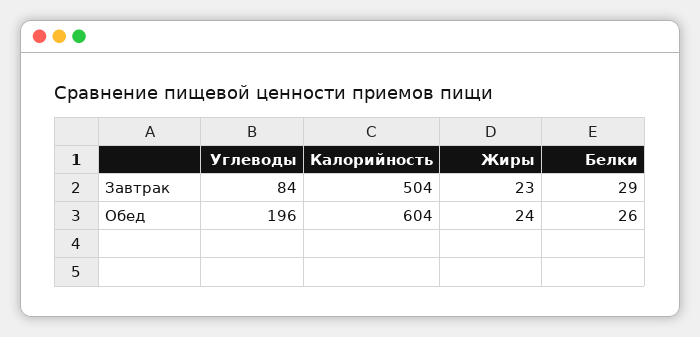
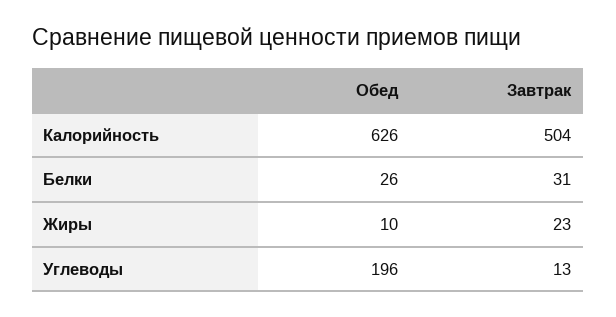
  {
    "Углеводы": {
-     "Завтрак": 84,
+     "Завтрак": 13,
      "Обед": 196
    },
    "Калорийность": {
      "Завтрак": 504,
-     "Обед": 604
+     "Обед": 626
    },
    "Жиры": {
      "Завтрак": 23,
-     "Обед": 24
+     "Обед": 10
    },
    "Белки": {
-     "Завтрак": 29,
+     "Завтрак": 31,
      "Обед": 26
    }
  }

